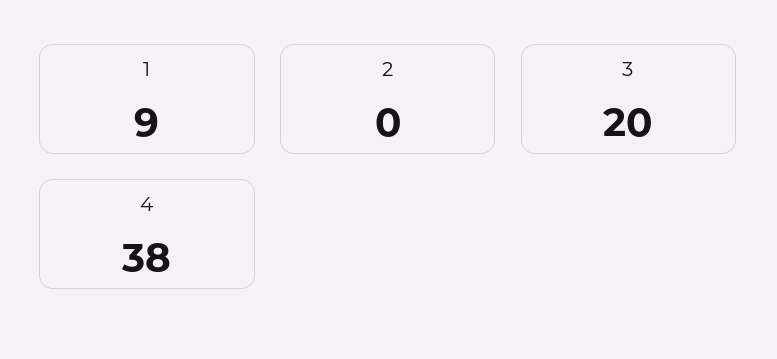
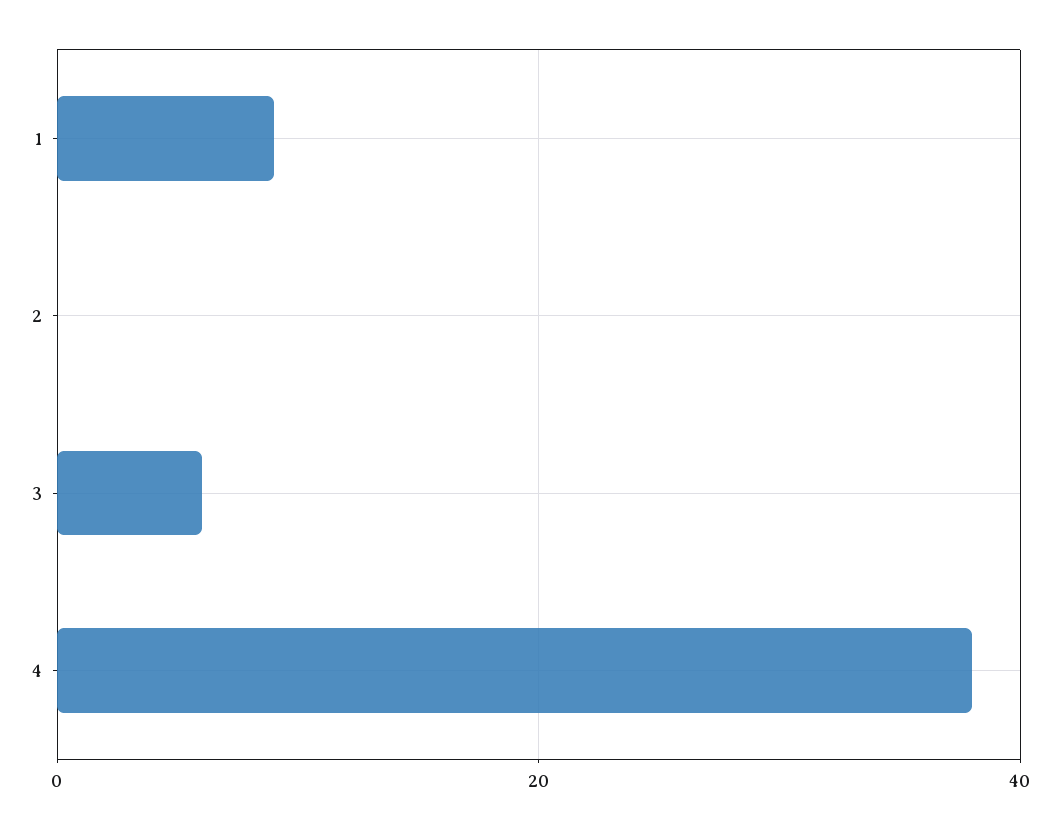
  {
    "1": 9,
    "2": 0,
-   "3": 20,
+   "3": 5,
    "4": 38
  }

